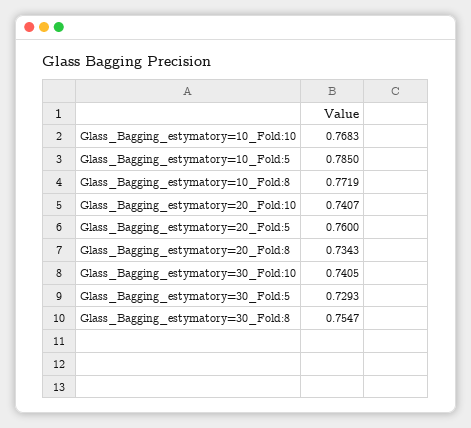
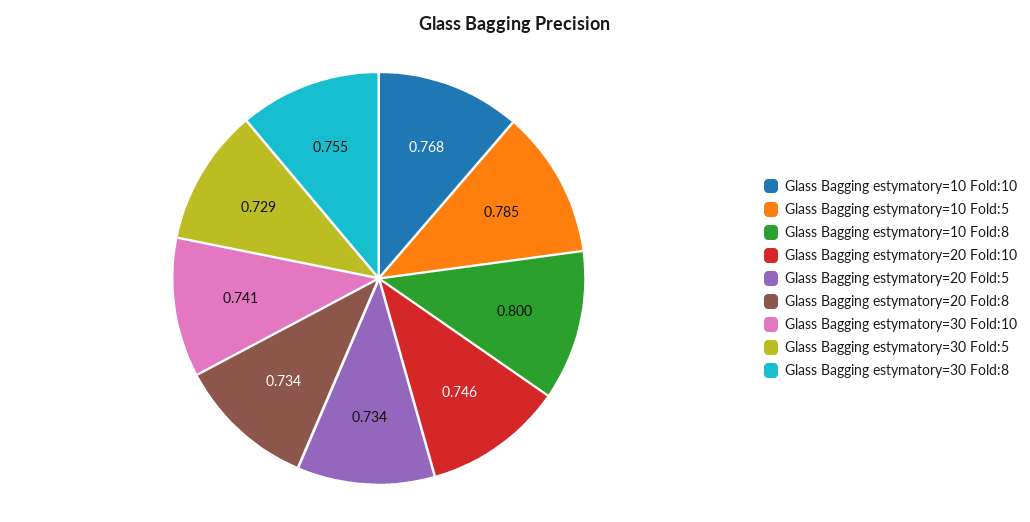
  {
    "Glass_Bagging_estymatory=10_Fold:10": 0.7683,
    "Glass_Bagging_estymatory=10_Fold:5": 0.785,
-   "Glass_Bagging_estymatory=10_Fold:8": 0.7719,
+   "Glass_Bagging_estymatory=10_Fold:8": 0.8,
-   "Glass_Bagging_estymatory=20_Fold:10": 0.7407,
+   "Glass_Bagging_estymatory=20_Fold:10": 0.746,
-   "Glass_Bagging_estymatory=20_Fold:5": 0.76,
+   "Glass_Bagging_estymatory=20_Fold:5": 0.734,
    "Glass_Bagging_estymatory=20_Fold:8": 0.7343,
    "Glass_Bagging_estymatory=30_Fold:10": 0.7405,
    "Glass_Bagging_estymatory=30_Fold:5": 0.7293,
    "Glass_Bagging_estymatory=30_Fold:8": 0.7547
  }

